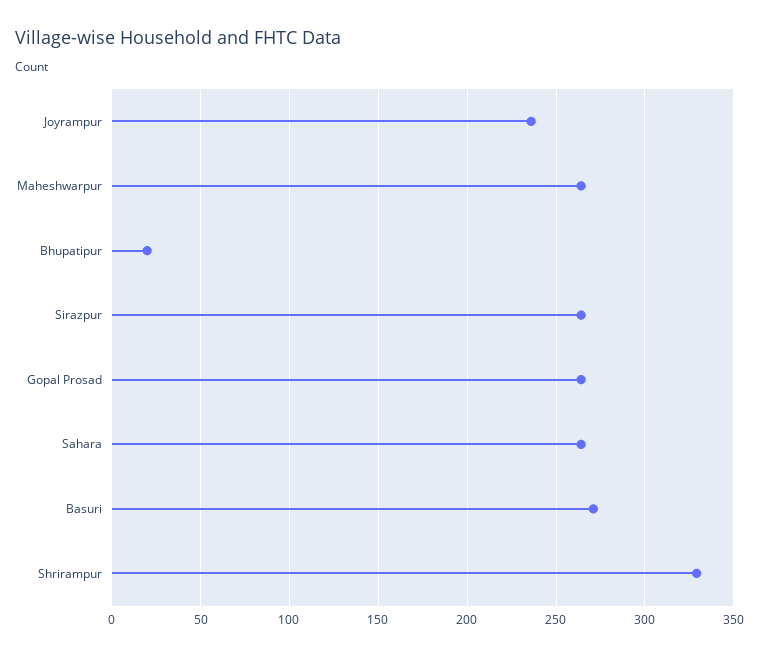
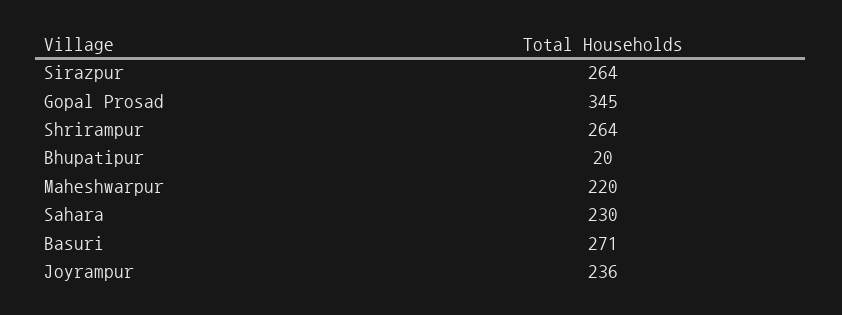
  {
    "Joyrampur": 236,
-   "Maheshwarpur": 265,
+   "Maheshwarpur": 220,
    "Bhupatipur": 20,
    "Sirazpur": 264,
-   "Gopal Prosad": 265,
+   "Gopal Prosad": 345,
-   "Sahara": 265,
+   "Sahara": 230,
    "Basuri": 271,
-   "Shrirampur": 330
+   "Shrirampur": 264
  }

